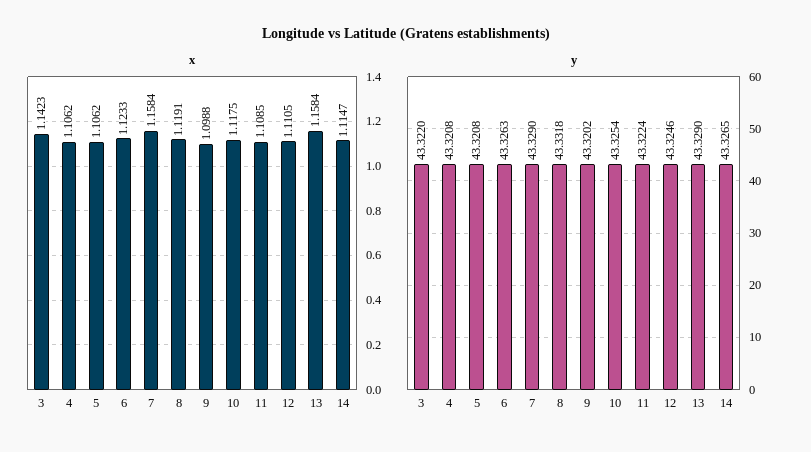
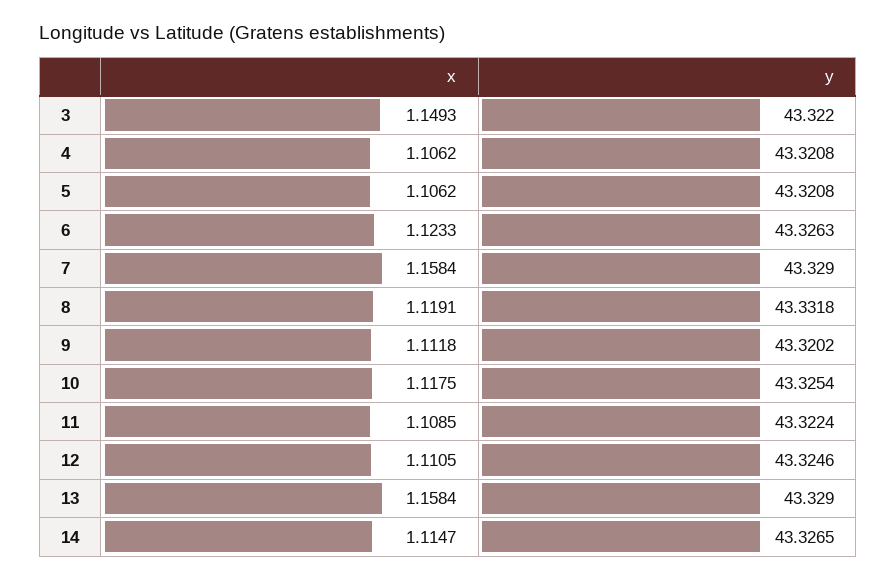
  {
    "x": {
-     "3": 1.1423,
+     "3": 1.1493,
      "4": 1.1062,
      "5": 1.1062,
      "6": 1.1233,
      "7": 1.1584,
      "8": 1.1191,
-     "9": 1.0988,
+     "9": 1.1118,
      "10": 1.1175,
      "11": 1.1085,
      "12": 1.1105,
      "13": 1.1584,
      "14": 1.1147
    },
    "y": {
      "3": 43.322,
      "4": 43.3208,
      "5": 43.3208,
      "6": 43.3263,
      "7": 43.329,
      "8": 43.3318,
      "9": 43.3202,
      "10": 43.3254,
      "11": 43.3224,
      "12": 43.3246,
      "13": 43.329,
      "14": 43.3265
    }
  }

